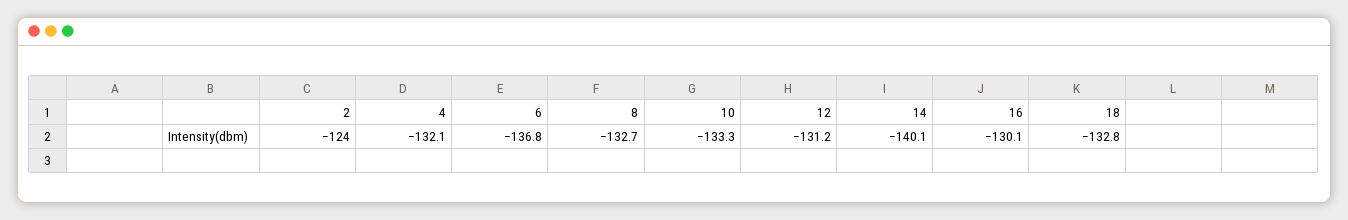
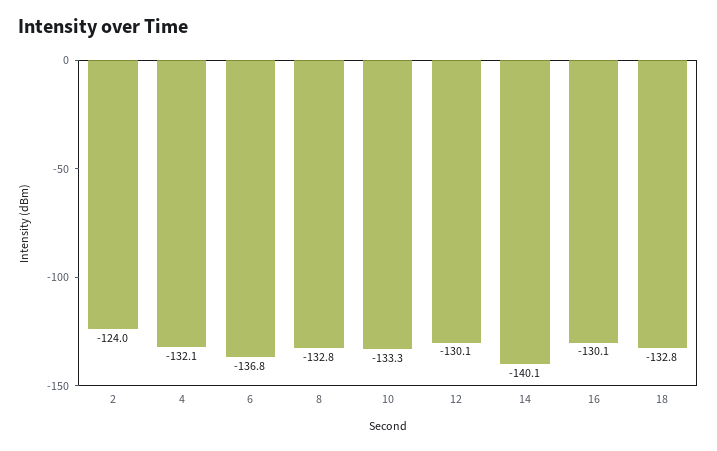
  {
    "2": -124,
    "4": -132.1,
    "6": -136.8,
-   "8": -132.7,
+   "8": -132.8,
    "10": -133.3,
-   "12": -131.2,
+   "12": -130.1,
    "14": -140.1,
    "16": -130.1,
    "18": -132.8
  }

